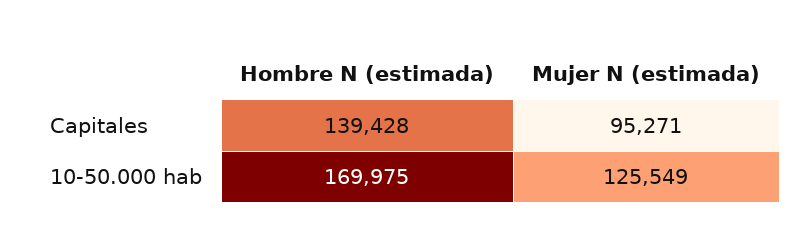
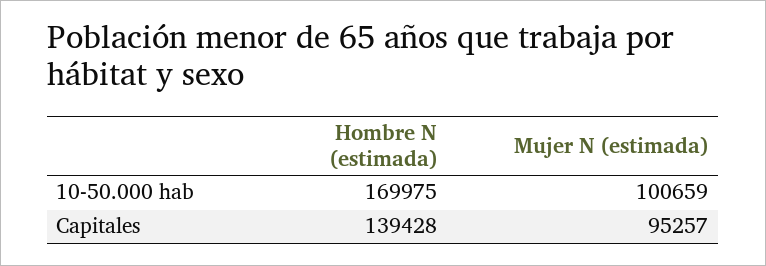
  {
    "Hombre N (estimada)": {
      "Capitales": 139428,
      "10-50.000 hab": 169975
    },
    "Mujer N (estimada)": {
-     "Capitales": 95271,
+     "Capitales": 95257,
-     "10-50.000 hab": 125549
+     "10-50.000 hab": 100659
    }
  }

